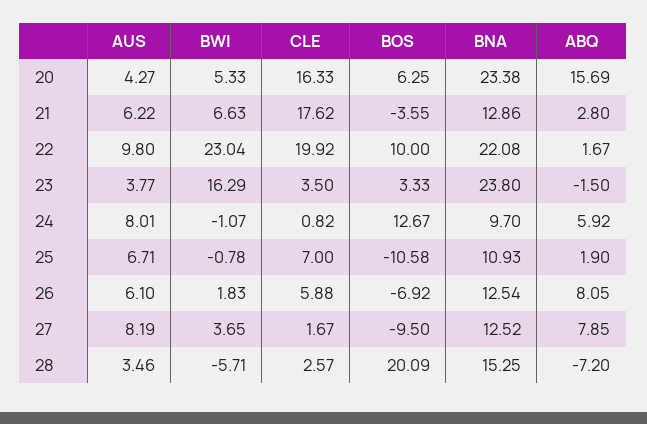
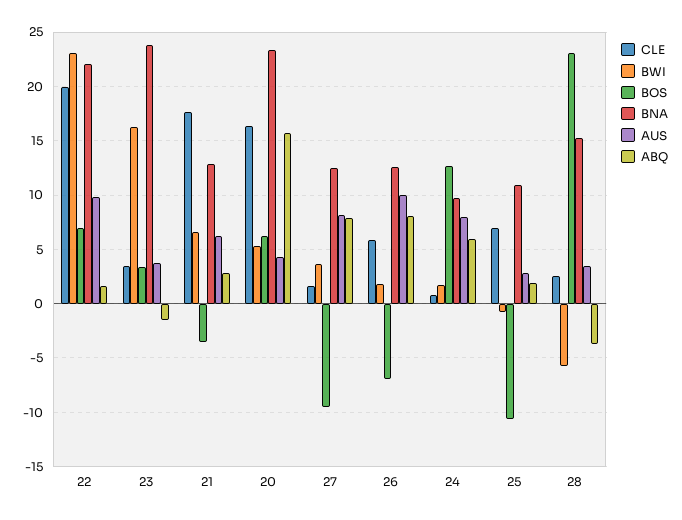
  {
    "AUS": {
      "20": 4.27,
      "21": 6.22,
      "22": 9.8,
      "23": 3.77,
      "24": 8.01,
-     "25": 6.71,
+     "25": 3,
-     "26": 6.1,
+     "26": 10,
      "27": 8.19,
      "28": 3.46
    },
    "BWI": {
      "20": 5.33,
      "21": 6.63,
      "22": 23.04,
      "23": 16.29,
-     "24": -1.07,
+     "24": 2,
      "25": -0.78,
      "26": 1.83,
      "27": 3.65,
      "28": -5.71
    },
    "CLE": {
      "20": 16.33,
      "21": 17.62,
      "22": 19.92,
      "23": 3.5,
      "24": 0.82,
      "25": 7,
      "26": 5.88,
      "27": 1.67,
      "28": 2.57
    },
    "BOS": {
      "20": 6.25,
      "21": -3.55,
-     "22": 10,
+     "22": 7,
      "23": 3.33,
      "24": 12.67,
      "25": -10.58,
      "26": -6.92,
      "27": -9.5,
-     "28": 20.09
+     "28": 23
    },
    "BNA": {
      "20": 23.38,
      "21": 12.86,
      "22": 22.08,
      "23": 23.8,
      "24": 9.7,
      "25": 10.93,
      "26": 12.54,
      "27": 12.52,
      "28": 15.25
    },
    "ABQ": {
      "20": 15.69,
      "21": 2.8,
      "22": 1.67,
      "23": -1.5,
      "24": 5.92,
      "25": 1.9,
      "26": 8.05,
      "27": 7.85,
-     "28": -7.2
+     "28": -4
    }
  }

